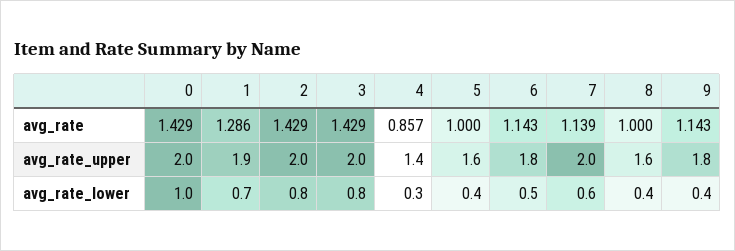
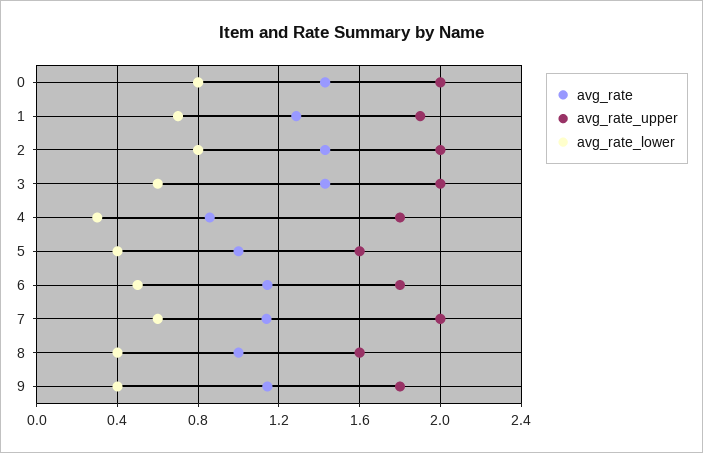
  {
    "avg_rate": {
      "0": 1.429,
      "1": 1.286,
      "2": 1.429,
      "3": 1.429,
      "4": 0.857,
      "5": 1,
      "6": 1.143,
      "7": 1.139,
      "8": 1,
      "9": 1.143
    },
    "avg_rate_upper": {
      "0": 2,
      "1": 1.9,
      "2": 2,
      "3": 2,
-     "4": 1.4,
+     "4": 1.8,
      "5": 1.6,
      "6": 1.8,
      "7": 2,
      "8": 1.6,
      "9": 1.8
    },
    "avg_rate_lower": {
-     "0": 1,
+     "0": 0.8,
      "1": 0.7,
      "2": 0.8,
-     "3": 0.8,
+     "3": 0.6,
      "4": 0.3,
      "5": 0.4,
      "6": 0.5,
      "7": 0.6,
      "8": 0.4,
      "9": 0.4
    }
  }

